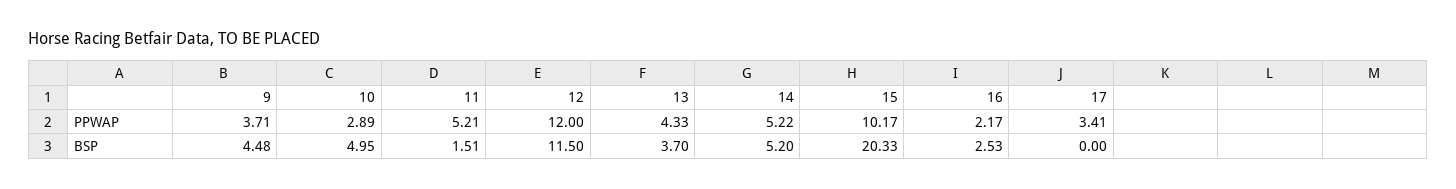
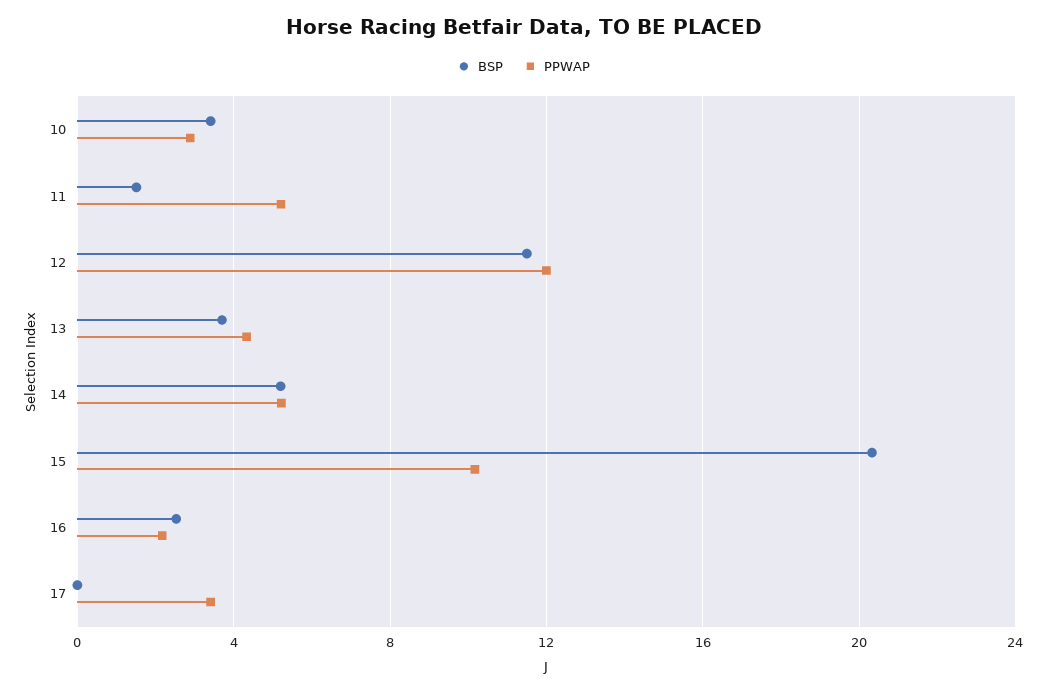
  {
    "PPWAP": {
-     "9": 3.71,
      "10": 2.89,
      "11": 5.21,
      "12": 12,
      "13": 4.33,
      "14": 5.22,
      "15": 10.17,
      "16": 2.17,
      "17": 3.41
    },
    "BSP": {
-     "9": 4.48,
-     "10": 4.95,
+     "10": 3.5,
      "11": 1.51,
      "12": 11.5,
      "13": 3.7,
      "14": 5.2,
      "15": 20.33,
      "16": 2.53,
      "17": 0
    }
  }

